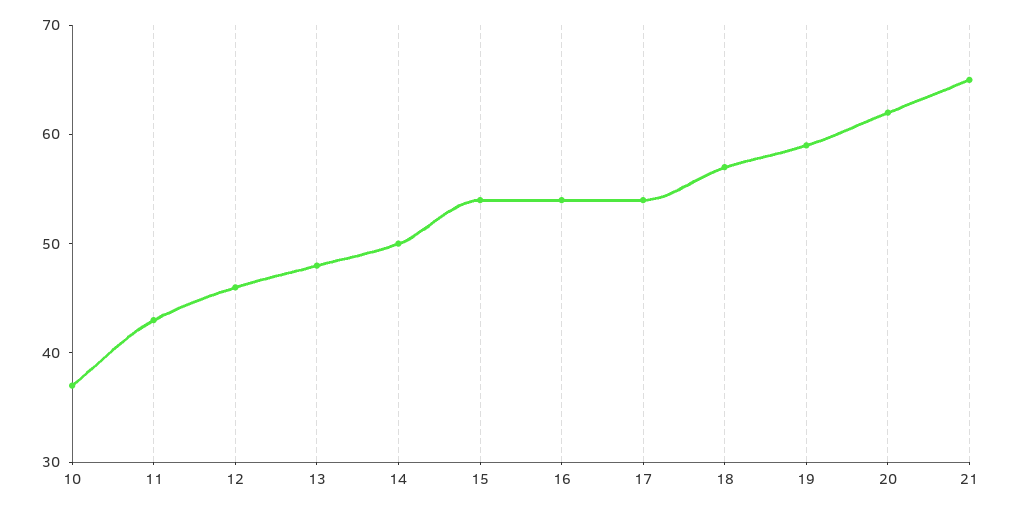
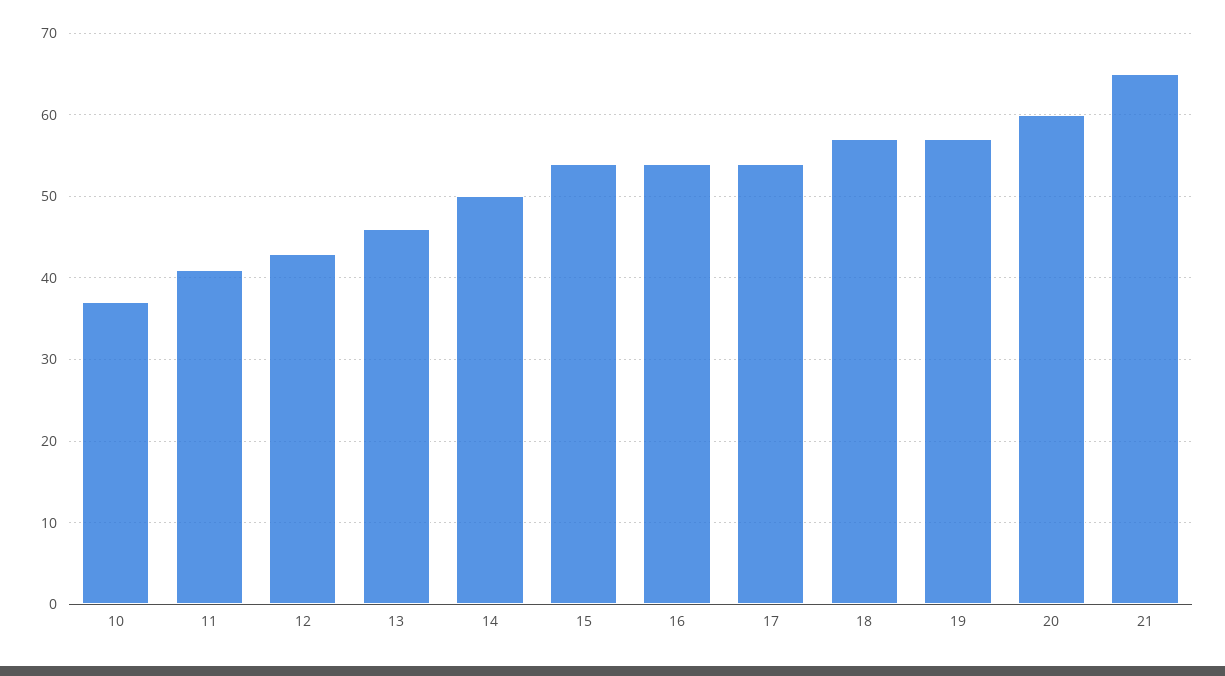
  {
    "10": 37,
-   "11": 43,
+   "11": 41,
-   "12": 46,
+   "12": 43,
-   "13": 48,
+   "13": 46,
    "14": 50,
    "15": 54,
    "16": 54,
    "17": 54,
    "18": 57,
-   "19": 59,
+   "19": 57,
-   "20": 62,
+   "20": 60,
    "21": 65
  }

